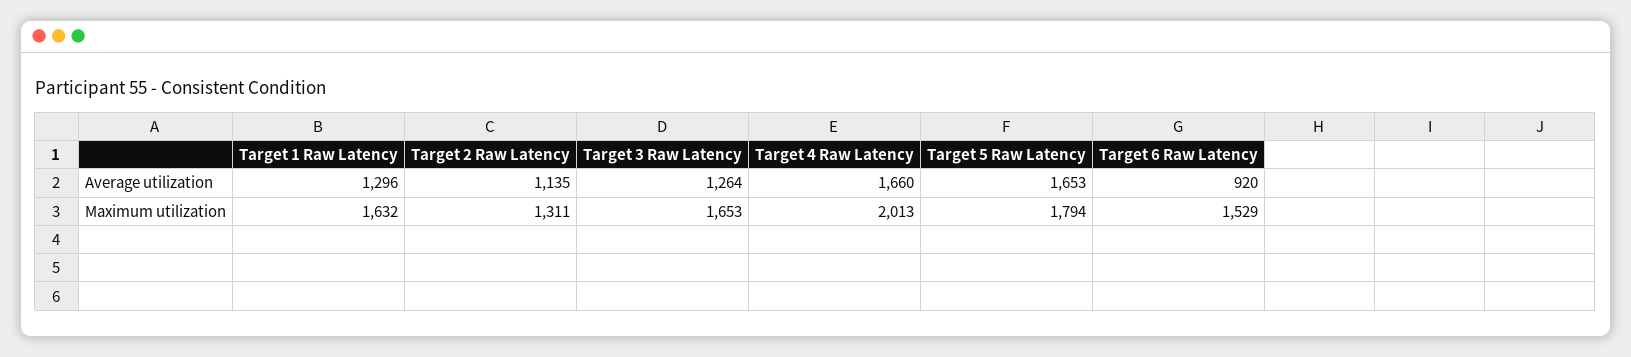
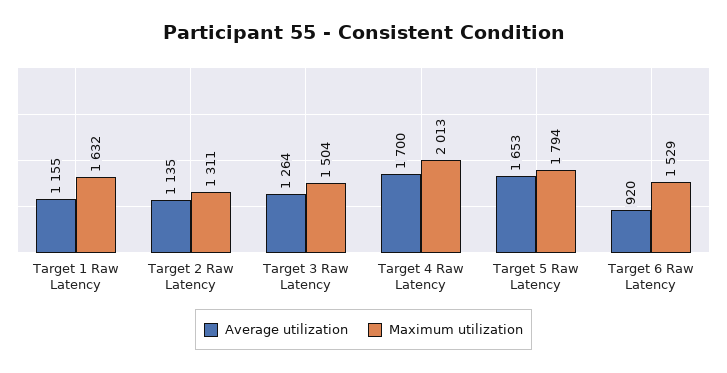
  {
    "Average utilization": {
-     "Target 1 Raw Latency": 1296,
+     "Target 1 Raw Latency": 1155,
      "Target 2 Raw Latency": 1135,
      "Target 3 Raw Latency": 1264,
-     "Target 4 Raw Latency": 1660,
+     "Target 4 Raw Latency": 1700,
      "Target 5 Raw Latency": 1653,
      "Target 6 Raw Latency": 920
    },
    "Maximum utilization": {
      "Target 1 Raw Latency": 1632,
      "Target 2 Raw Latency": 1311,
-     "Target 3 Raw Latency": 1653,
+     "Target 3 Raw Latency": 1504,
      "Target 4 Raw Latency": 2013,
      "Target 5 Raw Latency": 1794,
      "Target 6 Raw Latency": 1529
    }
  }

